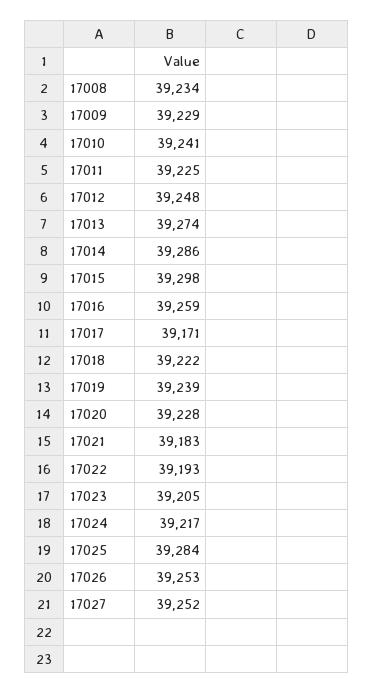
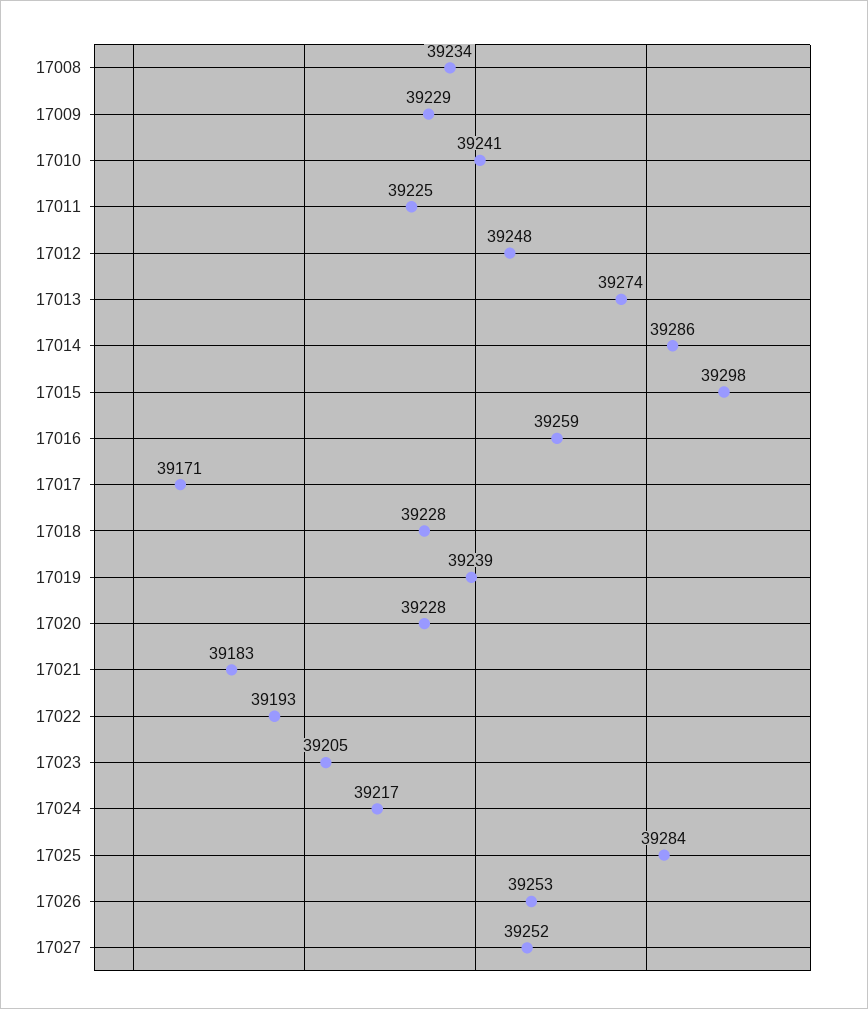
  {
    "17008": 39234,
    "17009": 39229,
    "17010": 39241,
    "17011": 39225,
    "17012": 39248,
    "17013": 39274,
    "17014": 39286,
    "17015": 39298,
    "17016": 39259,
    "17017": 39171,
-   "17018": 39222,
+   "17018": 39228,
    "17019": 39239,
    "17020": 39228,
    "17021": 39183,
    "17022": 39193,
    "17023": 39205,
    "17024": 39217,
    "17025": 39284,
    "17026": 39253,
    "17027": 39252
  }

